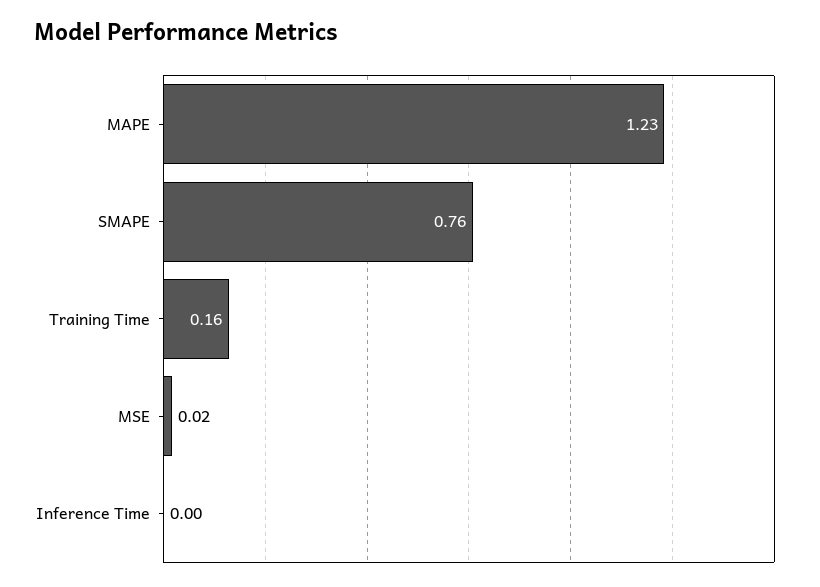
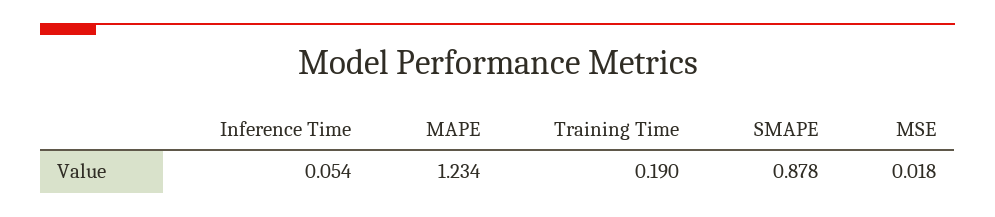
  {
    "MAPE": 1.234,
-   "SMAPE": 0.76,
+   "SMAPE": 0.878,
-   "Training Time": 0.16,
+   "Training Time": 0.19,
    "MSE": 0.018,
-   "Inference Time": 0
+   "Inference Time": 0.054
  }

